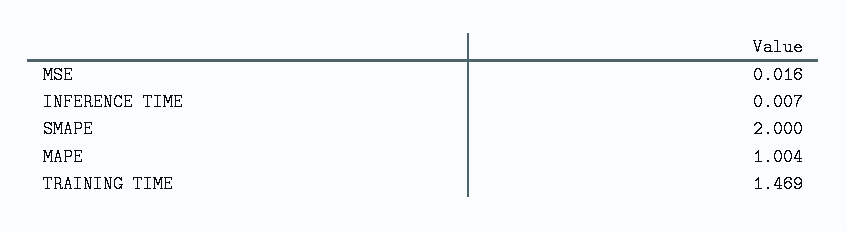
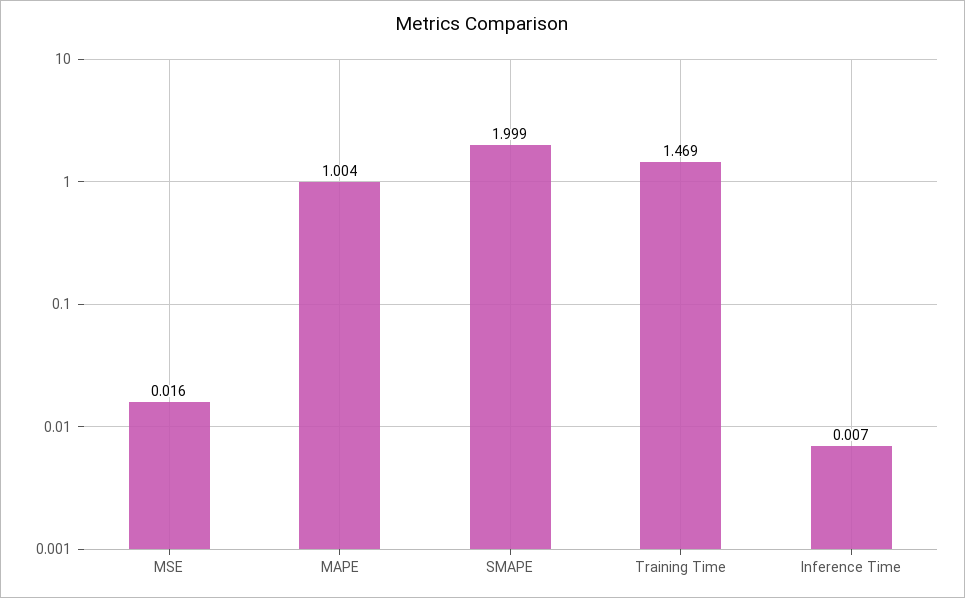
  {
    "MSE": 0.016,
    "INFERENCE TIME": 0.007,
-   "SMAPE": 2,
+   "SMAPE": 1.999,
    "MAPE": 1.004,
    "TRAINING TIME": 1.469
  }

